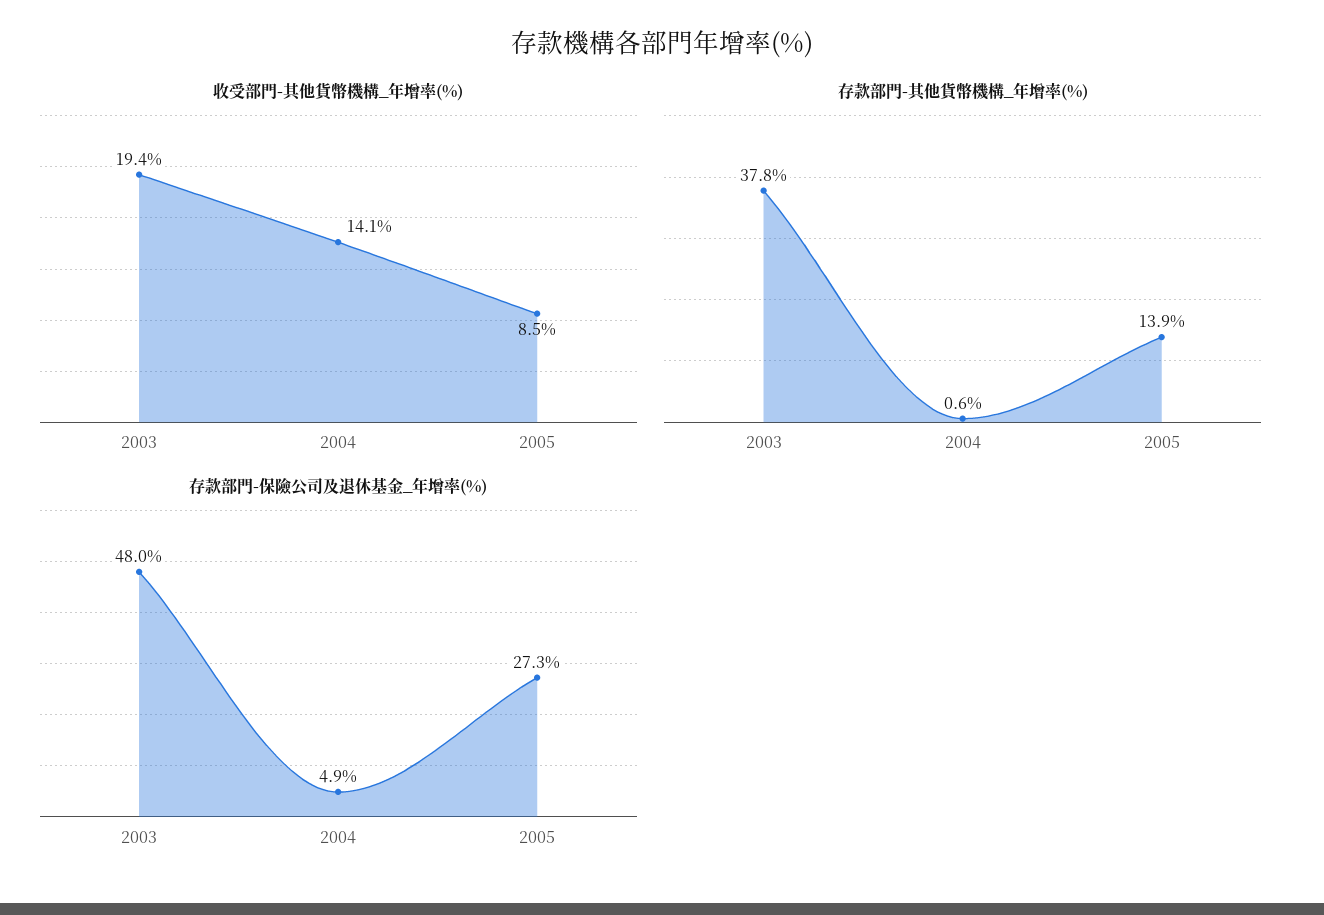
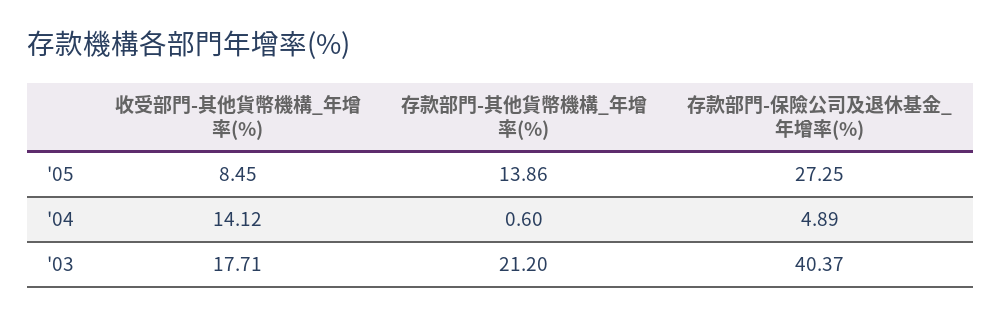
  {
    "收受部門-其他貨幣機構_年增率(%)": {
-     "2003": 19.4,
+     "2003": 17.71,
      "2004": 14.12,
      "2005": 8.45
    },
    "存款部門-其他貨幣機構_年增率(%)": {
-     "2003": 37.8,
+     "2003": 21.2,
      "2004": 0.6,
      "2005": 13.86
    },
    "存款部門-保險公司及退休基金_年增率(%)": {
-     "2003": 48,
+     "2003": 40.37,
      "2004": 4.89,
      "2005": 27.25
    }
  }

